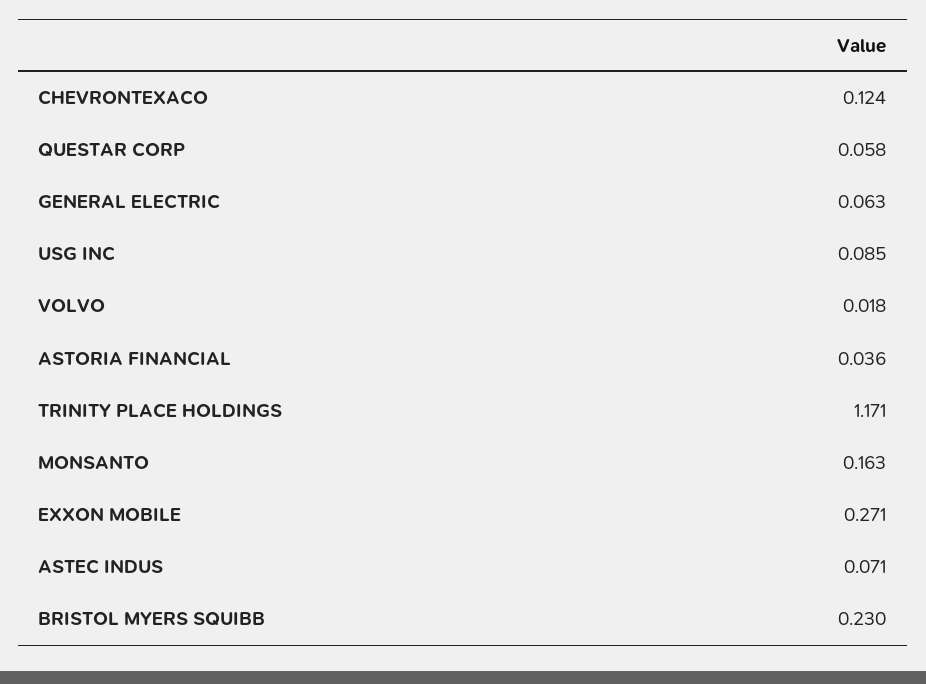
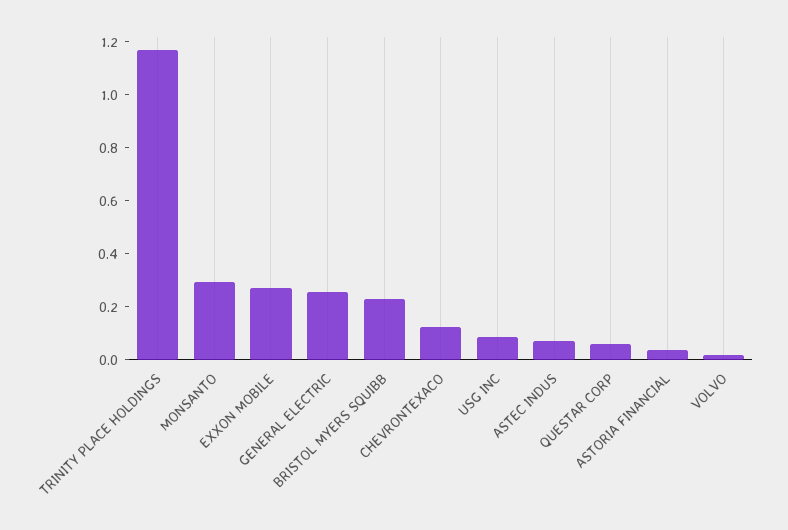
  {
    "CHEVRONTEXACO": 0.124,
    "QUESTAR CORP": 0.058,
-   "GENERAL ELECTRIC": 0.063,
+   "GENERAL ELECTRIC": 0.25,
    "USG INC": 0.085,
    "VOLVO": 0.018,
    "ASTORIA FINANCIAL": 0.036,
    "TRINITY PLACE HOLDINGS": 1.171,
-   "MONSANTO": 0.163,
+   "MONSANTO": 0.3,
    "EXXON MOBILE": 0.271,
    "ASTEC INDUS": 0.071,
    "BRISTOL MYERS SQUIBB": 0.23
  }

